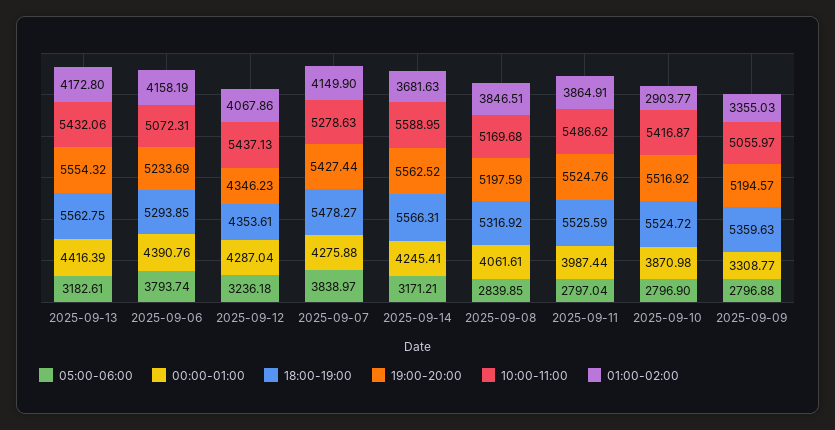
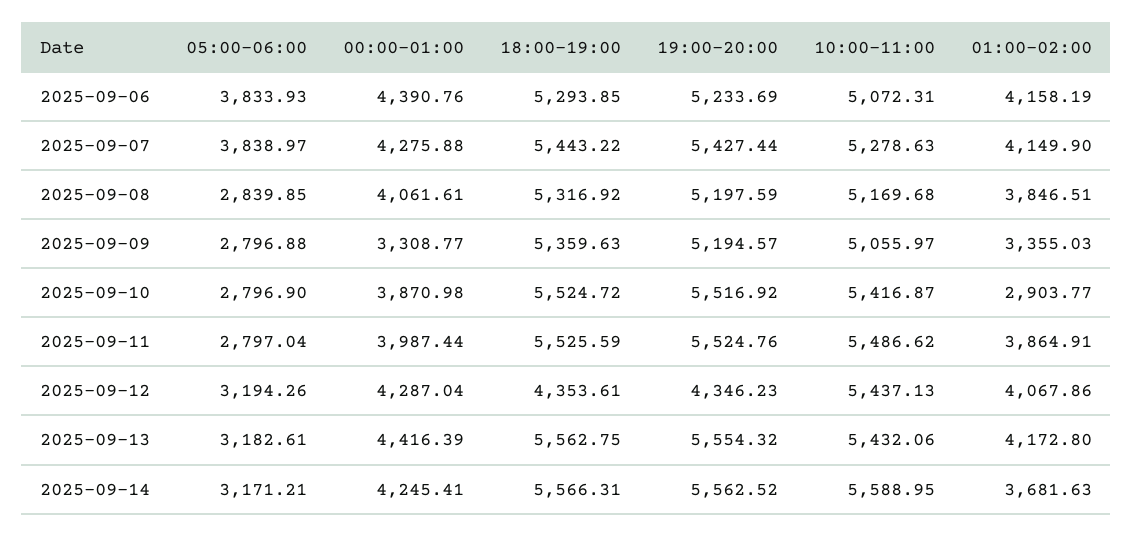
  {
    "05:00-06:00": {
      "2025-09-13": 3182.61,
-     "2025-09-06": 3793.74,
+     "2025-09-06": 3833.93,
-     "2025-09-12": 3236.18,
+     "2025-09-12": 3194.26,
      "2025-09-07": 3838.97,
      "2025-09-14": 3171.21,
      "2025-09-08": 2839.85,
      "2025-09-11": 2797.04,
      "2025-09-10": 2796.9,
      "2025-09-09": 2796.88
    },
    "00:00-01:00": {
      "2025-09-13": 4416.39,
      "2025-09-06": 4390.76,
      "2025-09-12": 4287.04,
      "2025-09-07": 4275.88,
      "2025-09-14": 4245.41,
      "2025-09-08": 4061.61,
      "2025-09-11": 3987.44,
      "2025-09-10": 3870.98,
      "2025-09-09": 3308.77
    },
    "18:00-19:00": {
      "2025-09-13": 5562.75,
      "2025-09-06": 5293.85,
      "2025-09-12": 4353.61,
-     "2025-09-07": 5478.27,
+     "2025-09-07": 5443.22,
      "2025-09-14": 5566.31,
      "2025-09-08": 5316.92,
      "2025-09-11": 5525.59,
      "2025-09-10": 5524.72,
      "2025-09-09": 5359.63
    },
    "19:00-20:00": {
      "2025-09-13": 5554.32,
      "2025-09-06": 5233.69,
      "2025-09-12": 4346.23,
      "2025-09-07": 5427.44,
      "2025-09-14": 5562.52,
      "2025-09-08": 5197.59,
      "2025-09-11": 5524.76,
      "2025-09-10": 5516.92,
      "2025-09-09": 5194.57
    },
    "10:00-11:00": {
      "2025-09-13": 5432.06,
      "2025-09-06": 5072.31,
      "2025-09-12": 5437.13,
      "2025-09-07": 5278.63,
      "2025-09-14": 5588.95,
      "2025-09-08": 5169.68,
      "2025-09-11": 5486.62,
      "2025-09-10": 5416.87,
      "2025-09-09": 5055.97
    },
    "01:00-02:00": {
      "2025-09-13": 4172.8,
      "2025-09-06": 4158.19,
      "2025-09-12": 4067.86,
      "2025-09-07": 4149.9,
      "2025-09-14": 3681.63,
      "2025-09-08": 3846.51,
      "2025-09-11": 3864.91,
      "2025-09-10": 2903.77,
      "2025-09-09": 3355.03
    }
  }

